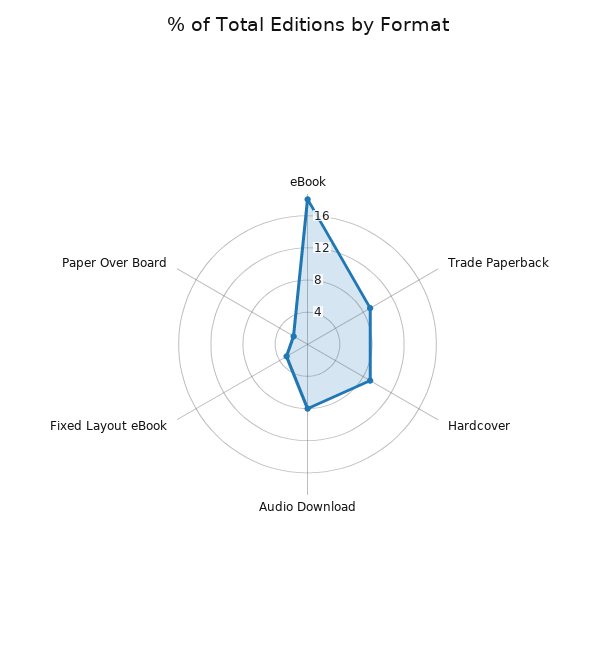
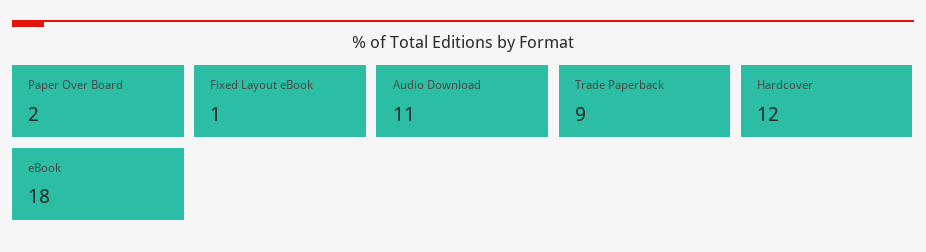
  {
    "eBook": 18,
    "Trade Paperback": 9,
-   "Hardcover": 9,
+   "Hardcover": 12,
-   "Audio Download": 8,
+   "Audio Download": 11,
-   "Fixed Layout eBook": 3,
+   "Fixed Layout eBook": 1,
    "Paper Over Board": 2
  }

